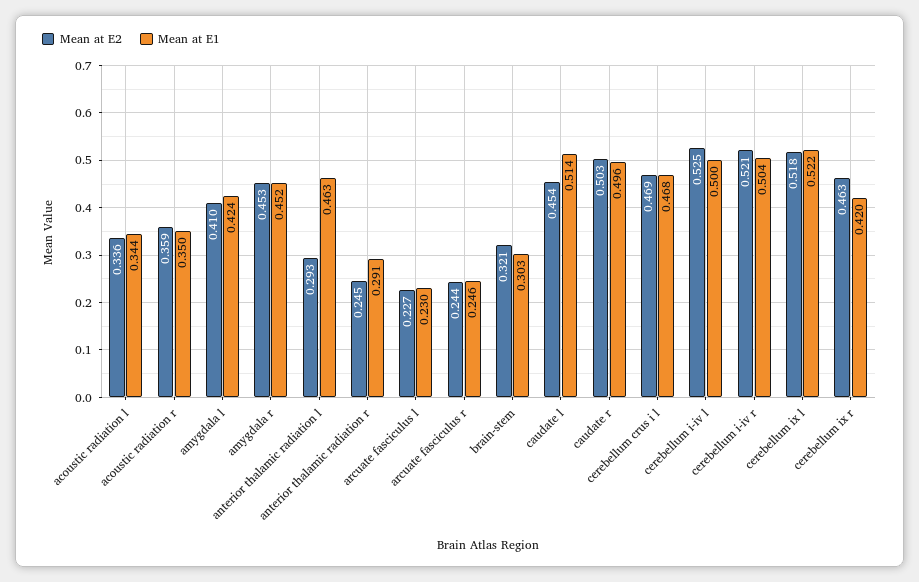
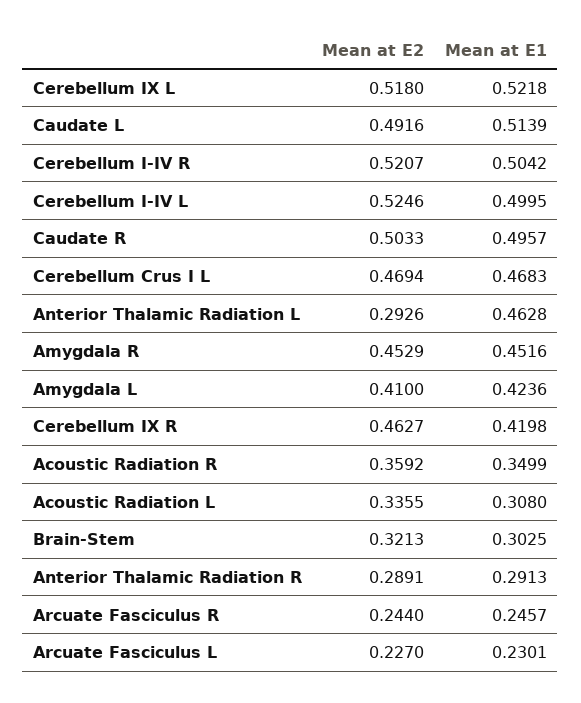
  {
    "Mean at E2": {
      "acoustic radiation l": 0.3355,
      "acoustic radiation r": 0.3592,
      "amygdala l": 0.41,
      "amygdala r": 0.4529,
      "anterior thalamic radiation l": 0.2926,
-     "anterior thalamic radiation r": 0.245,
+     "anterior thalamic radiation r": 0.2891,
      "arcuate fasciculus l": 0.227,
      "arcuate fasciculus r": 0.244,
      "brain-stem": 0.3213,
-     "caudate l": 0.454,
+     "caudate l": 0.4916,
      "caudate r": 0.5033,
      "cerebellum crus i l": 0.4694,
      "cerebellum i-iv l": 0.5246,
      "cerebellum i-iv r": 0.5207,
      "cerebellum ix l": 0.518,
      "cerebellum ix r": 0.4627
    },
    "Mean at E1": {
-     "acoustic radiation l": 0.344,
+     "acoustic radiation l": 0.308,
      "acoustic radiation r": 0.3499,
      "amygdala l": 0.4236,
      "amygdala r": 0.4516,
      "anterior thalamic radiation l": 0.4628,
      "anterior thalamic radiation r": 0.2913,
      "arcuate fasciculus l": 0.2301,
      "arcuate fasciculus r": 0.2457,
      "brain-stem": 0.3025,
      "caudate l": 0.5139,
      "caudate r": 0.4957,
      "cerebellum crus i l": 0.4683,
      "cerebellum i-iv l": 0.4995,
      "cerebellum i-iv r": 0.5042,
      "cerebellum ix l": 0.5218,
      "cerebellum ix r": 0.4198
    }
  }

